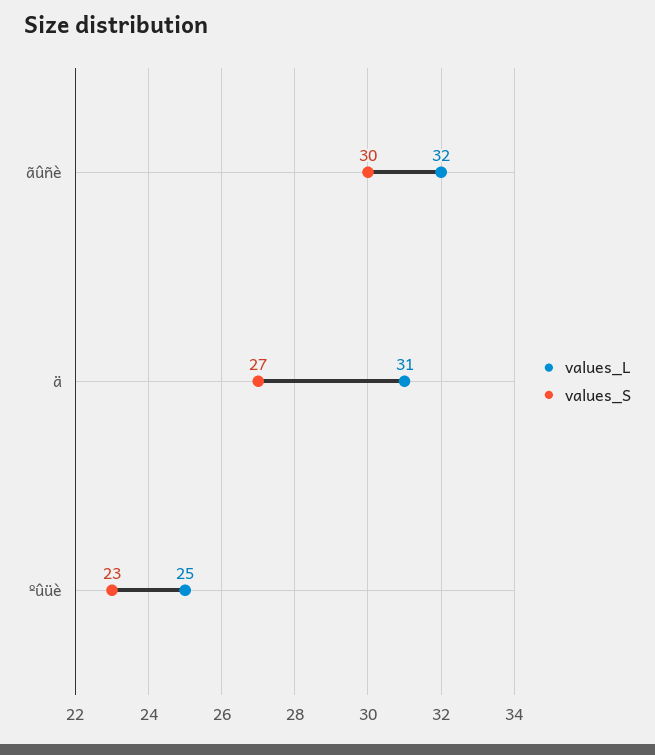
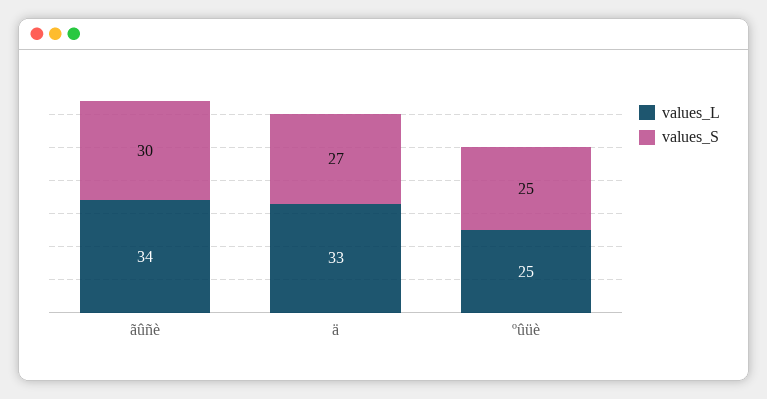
  {
    "values_L": {
-     "ãûñè": 32,
+     "ãûñè": 34,
-     "ä": 31,
+     "ä": 33,
      "ºûüè": 25
    },
    "values_S": {
      "ãûñè": 30,
      "ä": 27,
-     "ºûüè": 23
+     "ºûüè": 25
    }
  }

